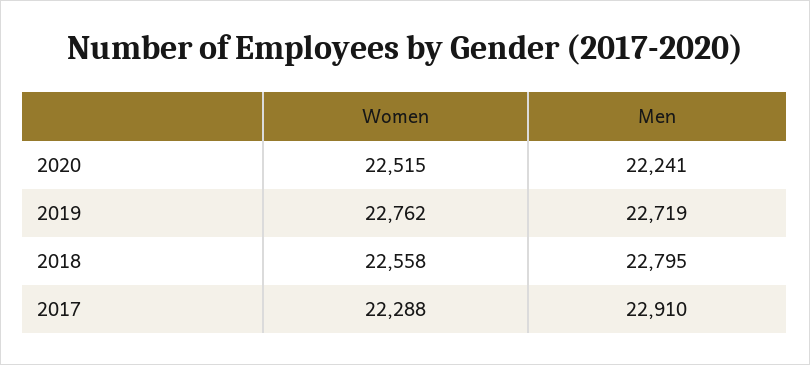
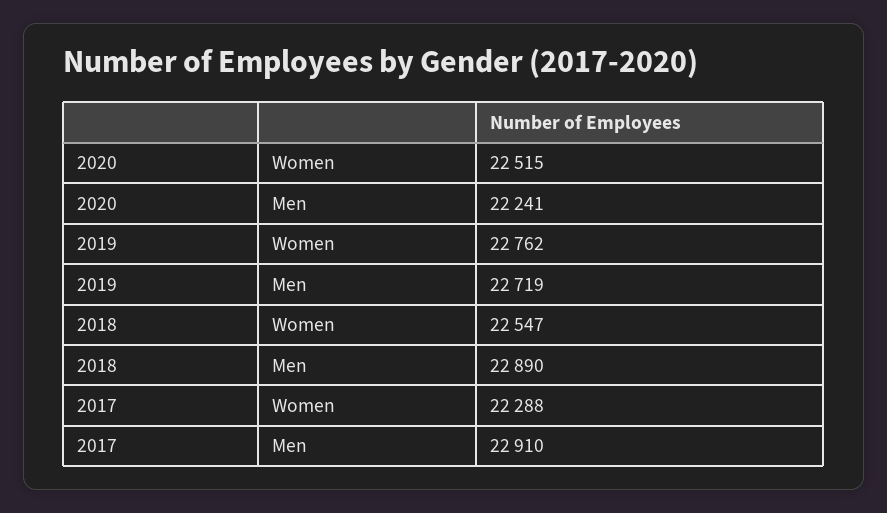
  {
    "Women": {
      "2020": 22515,
      "2019": 22762,
-     "2018": 22558,
+     "2018": 22547,
      "2017": 22288
    },
    "Men": {
      "2020": 22241,
      "2019": 22719,
-     "2018": 22795,
+     "2018": 22890,
      "2017": 22910
    }
  }

